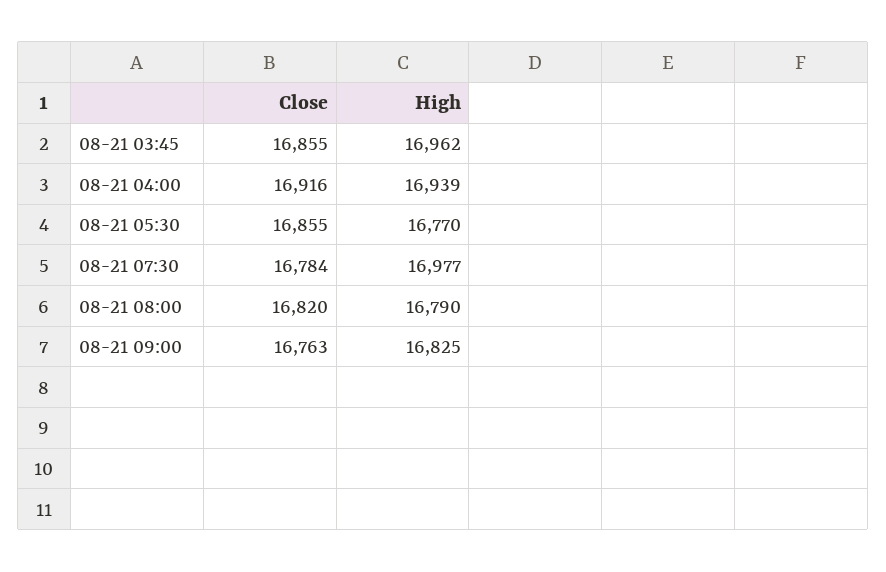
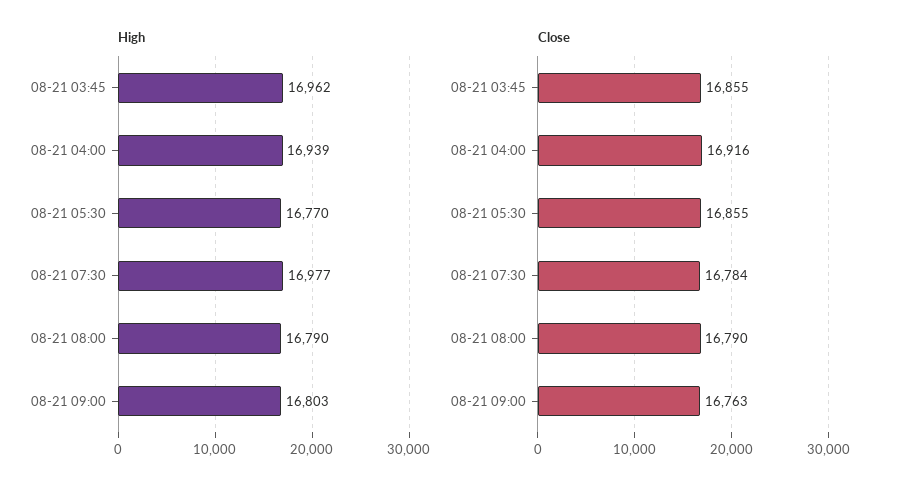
  {
    "Close": {
      "08-21 03:45": 16855,
      "08-21 04:00": 16916,
      "08-21 05:30": 16855,
      "08-21 07:30": 16784,
-     "08-21 08:00": 16820,
+     "08-21 08:00": 16790,
      "08-21 09:00": 16763
    },
    "High": {
      "08-21 03:45": 16962,
      "08-21 04:00": 16939,
      "08-21 05:30": 16770,
      "08-21 07:30": 16977,
      "08-21 08:00": 16790,
-     "08-21 09:00": 16825
+     "08-21 09:00": 16803
    }
  }

